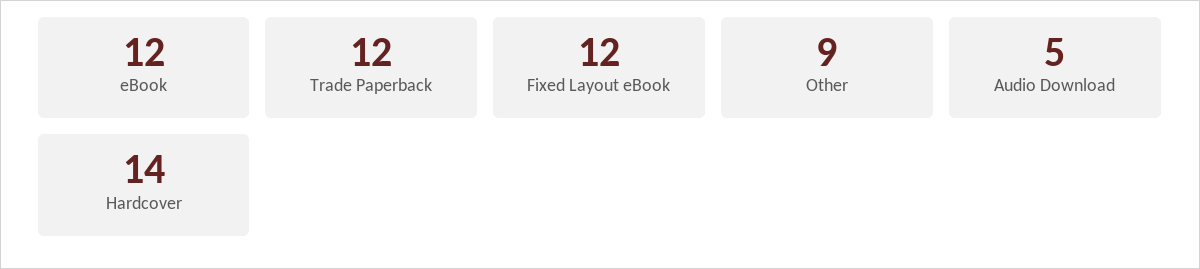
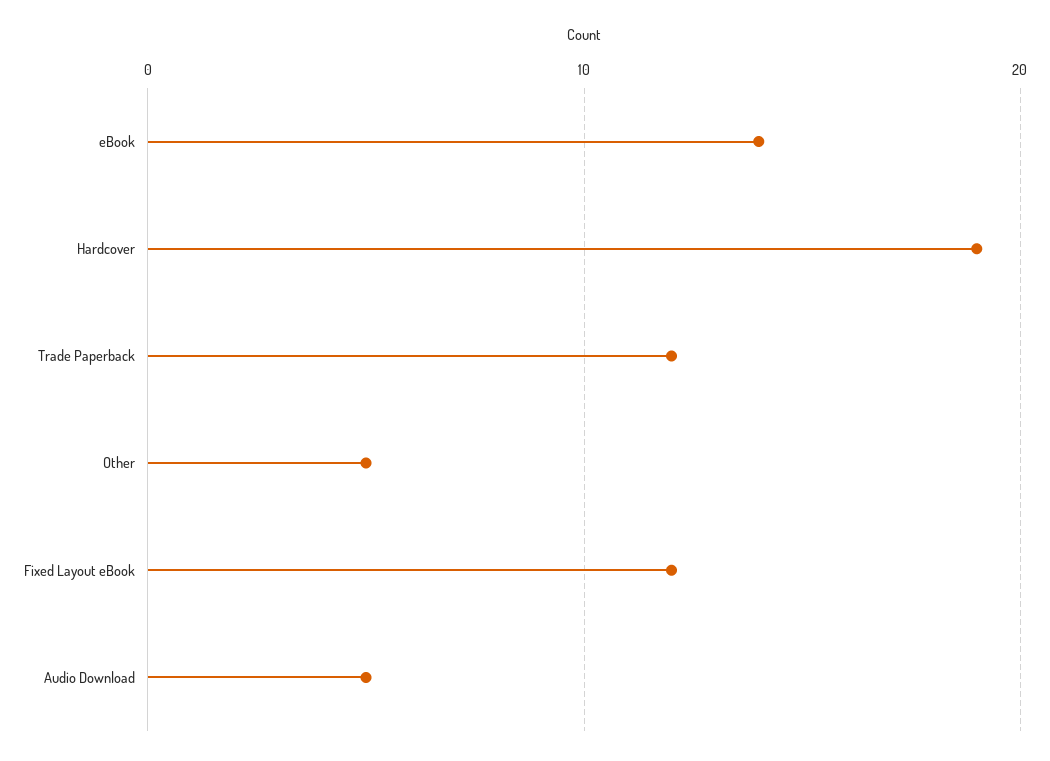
  {
-   "eBook": 12,
+   "eBook": 14,
    "Trade Paperback": 12,
    "Fixed Layout eBook": 12,
-   "Other": 9,
+   "Other": 5,
    "Audio Download": 5,
-   "Hardcover": 14
+   "Hardcover": 19
  }

